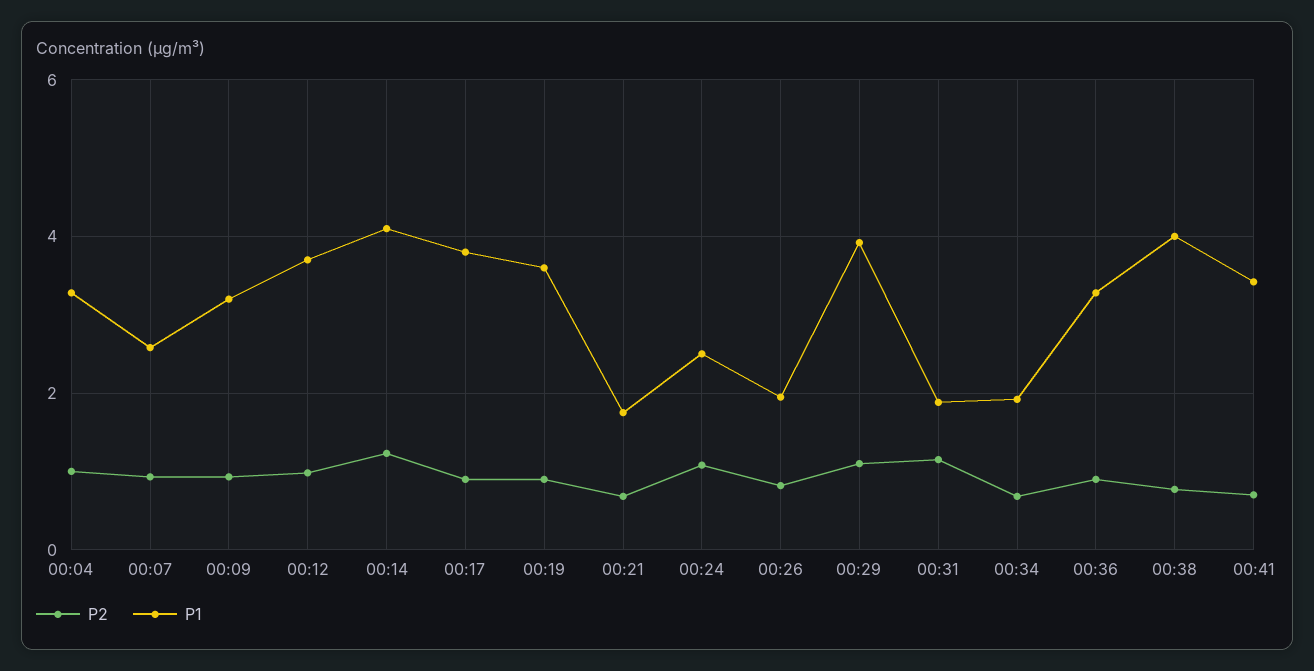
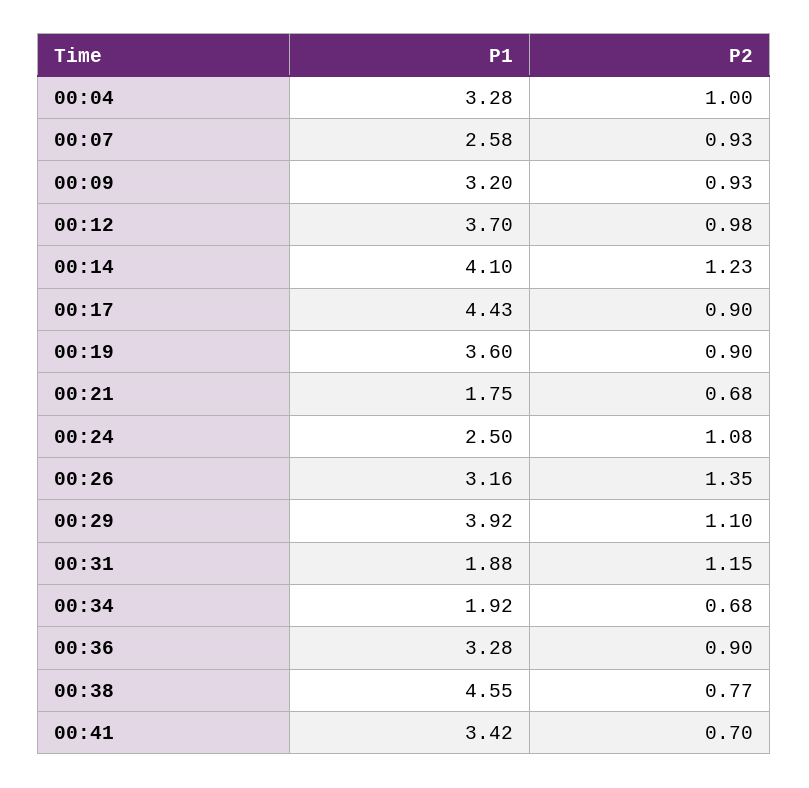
  {
    "P2": {
      "00:04": 1,
      "00:07": 0.93,
      "00:09": 0.93,
      "00:12": 0.98,
      "00:14": 1.23,
      "00:17": 0.9,
      "00:19": 0.9,
      "00:21": 0.68,
      "00:24": 1.08,
-     "00:26": 0.8,
+     "00:26": 1.35,
      "00:29": 1.1,
      "00:31": 1.15,
      "00:34": 0.68,
      "00:36": 0.9,
      "00:38": 0.77,
      "00:41": 0.7
    },
    "P1": {
      "00:04": 3.28,
      "00:07": 2.58,
      "00:09": 3.2,
      "00:12": 3.7,
      "00:14": 4.1,
-     "00:17": 3.8,
+     "00:17": 4.43,
      "00:19": 3.6,
      "00:21": 1.75,
      "00:24": 2.5,
-     "00:26": 2,
+     "00:26": 3.16,
      "00:29": 3.92,
      "00:31": 1.88,
      "00:34": 1.92,
      "00:36": 3.28,
-     "00:38": 4,
+     "00:38": 4.55,
      "00:41": 3.42
    }
  }

